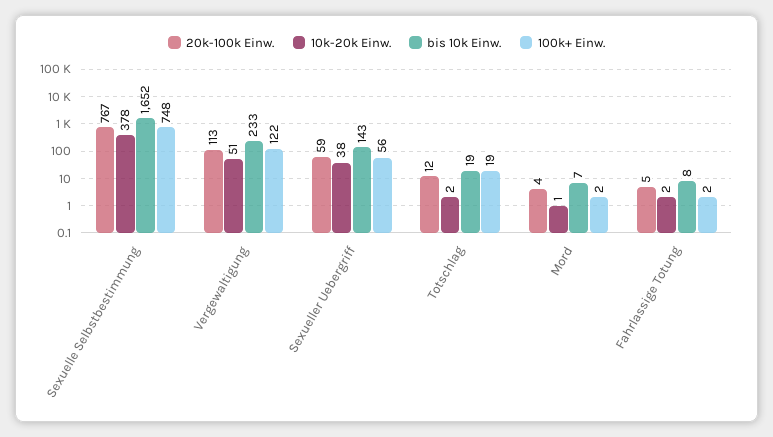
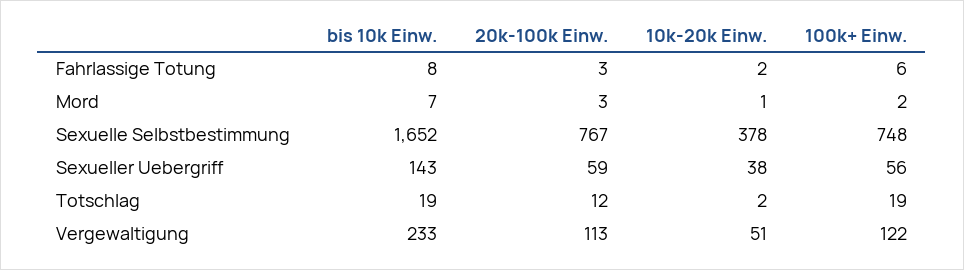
  {
    "20k-100k Einw.": {
      "Sexuelle Selbstbestimmung": 767,
      "Vergewaltigung": 113,
      "Sexueller Uebergriff": 59,
      "Totschlag": 12,
-     "Mord": 4,
+     "Mord": 3,
-     "Fahrlassige Totung": 5
+     "Fahrlassige Totung": 3
    },
    "10k-20k Einw.": {
      "Sexuelle Selbstbestimmung": 378,
      "Vergewaltigung": 51,
      "Sexueller Uebergriff": 38,
      "Totschlag": 2,
      "Mord": 1,
      "Fahrlassige Totung": 2
    },
    "bis 10k Einw.": {
      "Sexuelle Selbstbestimmung": 1652,
      "Vergewaltigung": 233,
      "Sexueller Uebergriff": 143,
      "Totschlag": 19,
      "Mord": 7,
      "Fahrlassige Totung": 8
    },
    "100k+ Einw.": {
      "Sexuelle Selbstbestimmung": 748,
      "Vergewaltigung": 122,
      "Sexueller Uebergriff": 56,
      "Totschlag": 19,
      "Mord": 2,
-     "Fahrlassige Totung": 2
+     "Fahrlassige Totung": 6
    }
  }

